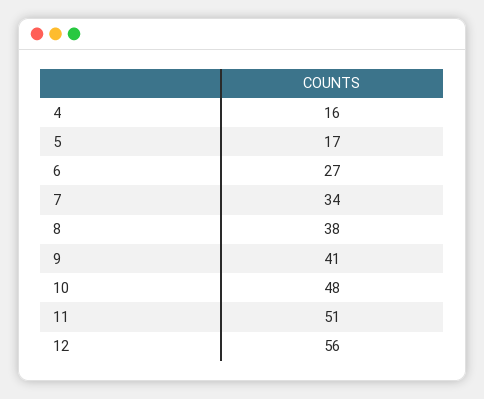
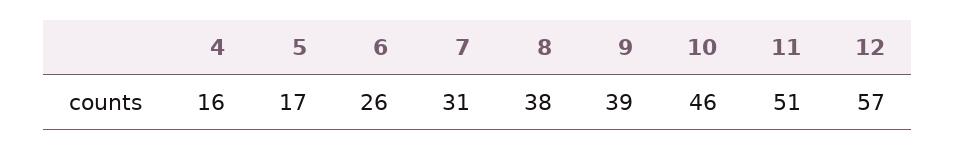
  {
    "4": 16,
    "5": 17,
-   "6": 27,
+   "6": 26,
-   "7": 34,
+   "7": 31,
    "8": 38,
-   "9": 41,
+   "9": 39,
-   "10": 48,
+   "10": 46,
    "11": 51,
-   "12": 56
+   "12": 57
  }

